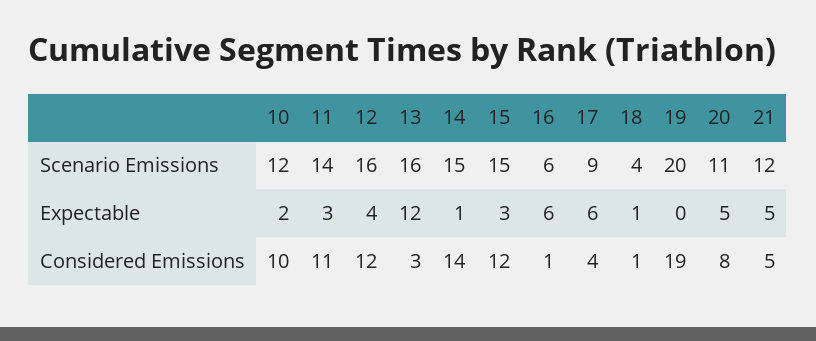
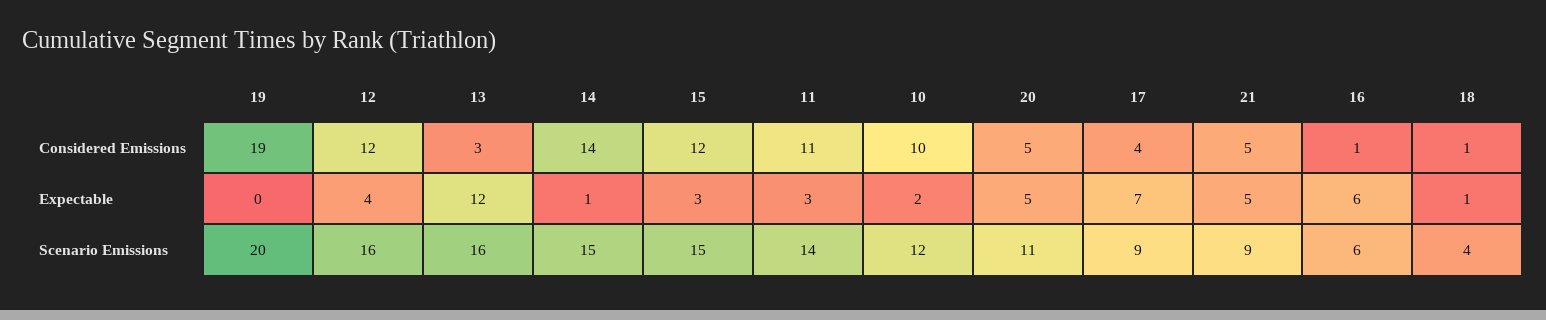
  {
    "10": {
      "Scenario Emissions": 12,
      "Expectable": 2,
      "Considered Emissions": 10
    },
    "11": {
      "Scenario Emissions": 14,
      "Expectable": 3,
      "Considered Emissions": 11
    },
    "12": {
      "Scenario Emissions": 16,
      "Expectable": 4,
      "Considered Emissions": 12
    },
    "13": {
      "Scenario Emissions": 16,
      "Expectable": 12,
      "Considered Emissions": 3
    },
    "14": {
      "Scenario Emissions": 15,
      "Expectable": 1,
      "Considered Emissions": 14
    },
    "15": {
      "Scenario Emissions": 15,
      "Expectable": 3,
      "Considered Emissions": 12
    },
    "16": {
      "Scenario Emissions": 6,
      "Expectable": 6,
      "Considered Emissions": 1
    },
    "17": {
      "Scenario Emissions": 9,
-     "Expectable": 6,
+     "Expectable": 7,
      "Considered Emissions": 4
    },
    "18": {
      "Scenario Emissions": 4,
      "Expectable": 1,
      "Considered Emissions": 1
    },
    "19": {
      "Scenario Emissions": 20,
      "Expectable": 0,
      "Considered Emissions": 19
    },
    "20": {
      "Scenario Emissions": 11,
      "Expectable": 5,
-     "Considered Emissions": 8
+     "Considered Emissions": 5
    },
    "21": {
-     "Scenario Emissions": 12,
+     "Scenario Emissions": 9,
      "Expectable": 5,
      "Considered Emissions": 5
    }
  }

